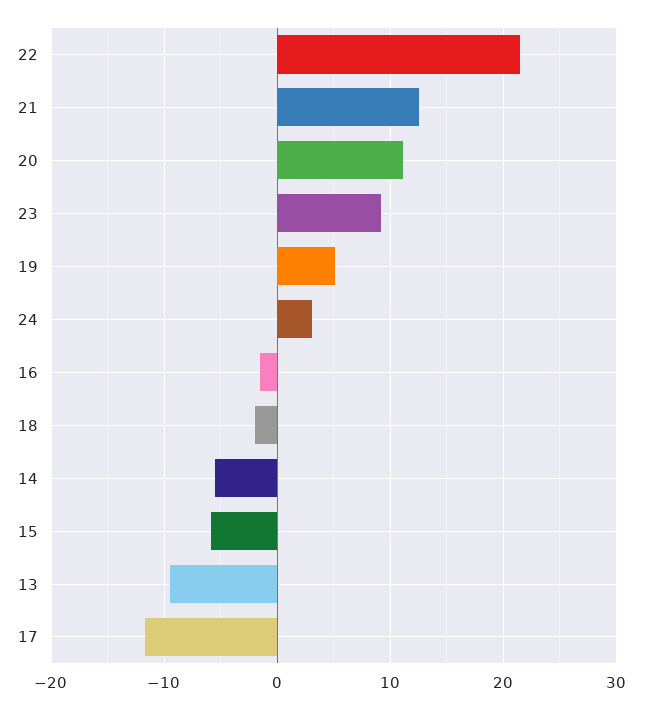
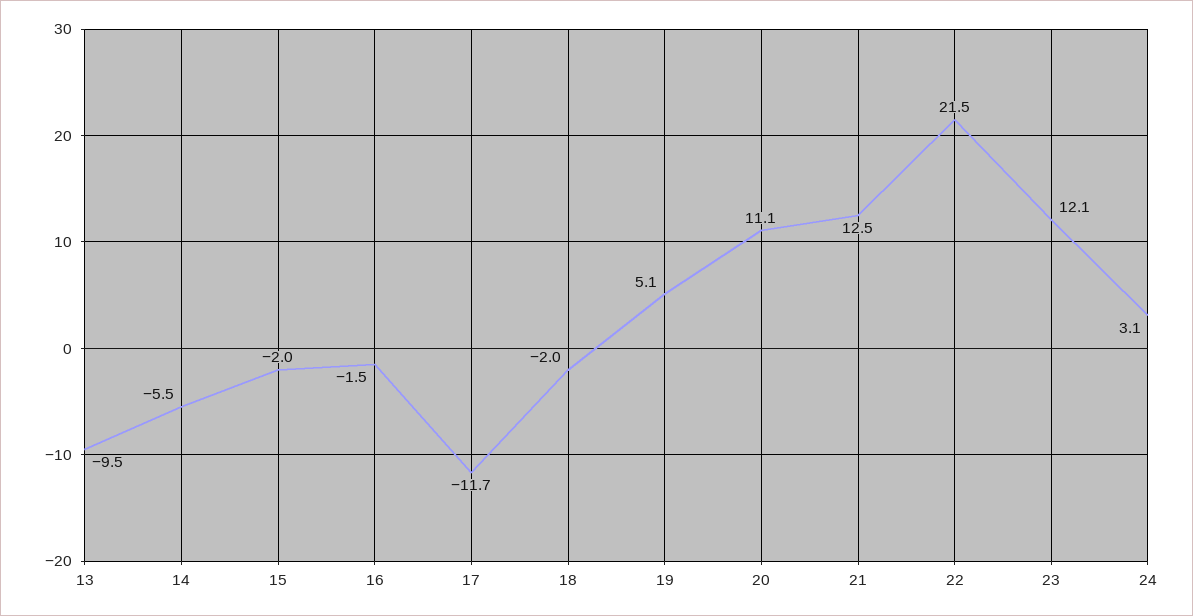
  {
    "22": 21.5,
    "21": 12.5,
    "20": 11.1,
-   "23": 9,
+   "23": 12.1,
    "19": 5.1,
    "24": 3.1,
    "16": -1.5,
    "18": -2,
    "14": -5.5,
-   "15": -6,
+   "15": -2,
    "13": -9.5,
    "17": -11.7
  }

